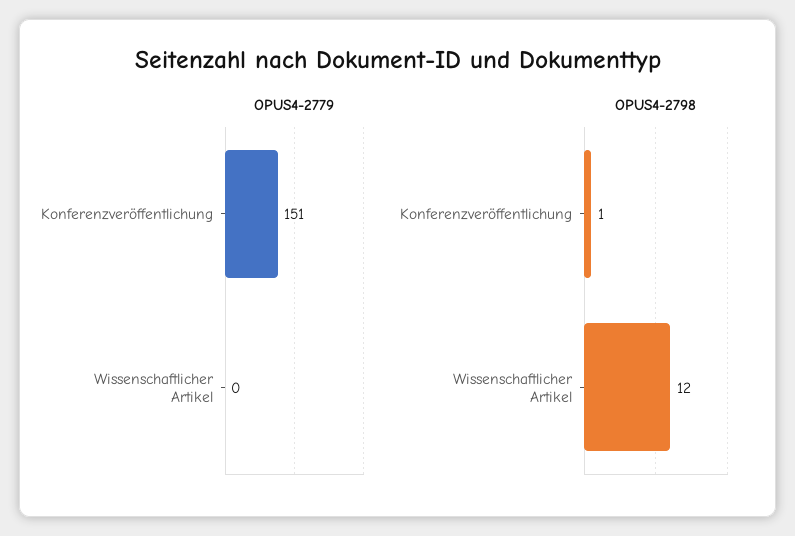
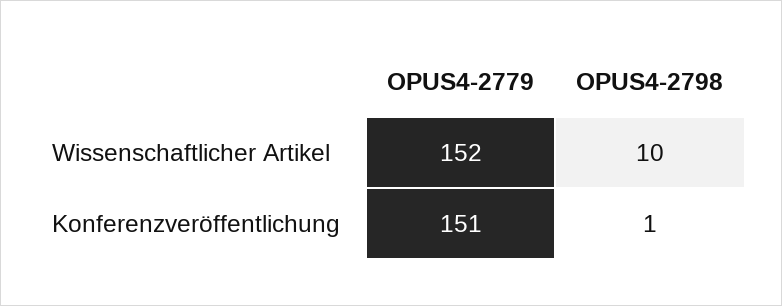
  {
    "OPUS4-2779": {
      "Konferenzveröffentlichung": 151,
-     "Wissenschaftlicher Artikel": 0
+     "Wissenschaftlicher Artikel": 152
    },
    "OPUS4-2798": {
      "Konferenzveröffentlichung": 1,
-     "Wissenschaftlicher Artikel": 12
+     "Wissenschaftlicher Artikel": 10
    }
  }

